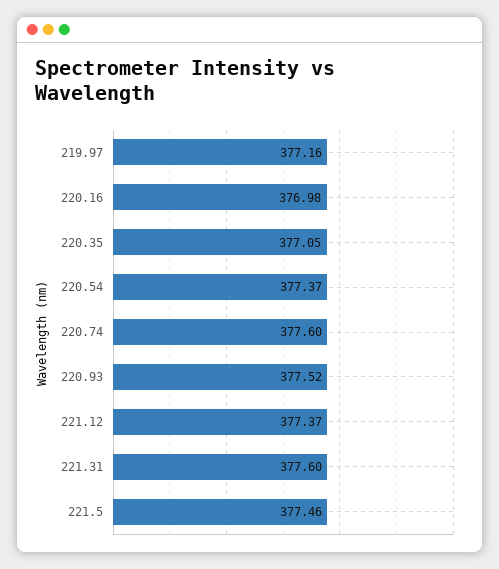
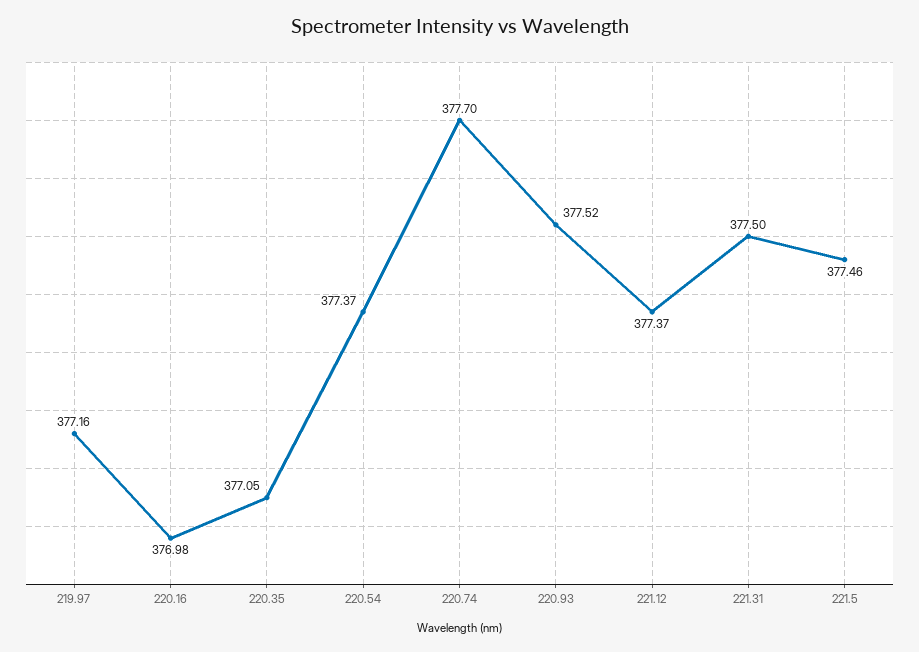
  {
    "219.97": 377.16,
    "220.16": 376.98,
    "220.35": 377.05,
    "220.54": 377.37,
-   "220.74": 377.6,
+   "220.74": 377.7,
    "220.93": 377.52,
    "221.12": 377.37,
-   "221.31": 377.6,
+   "221.31": 377.5,
    "221.5": 377.46
  }

